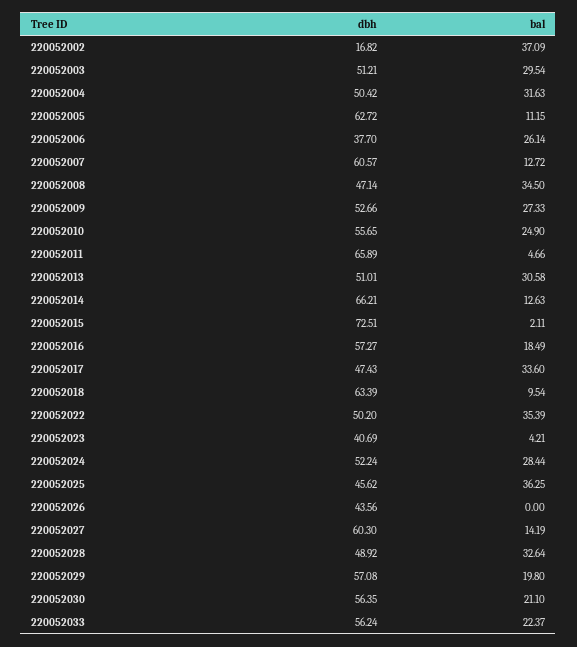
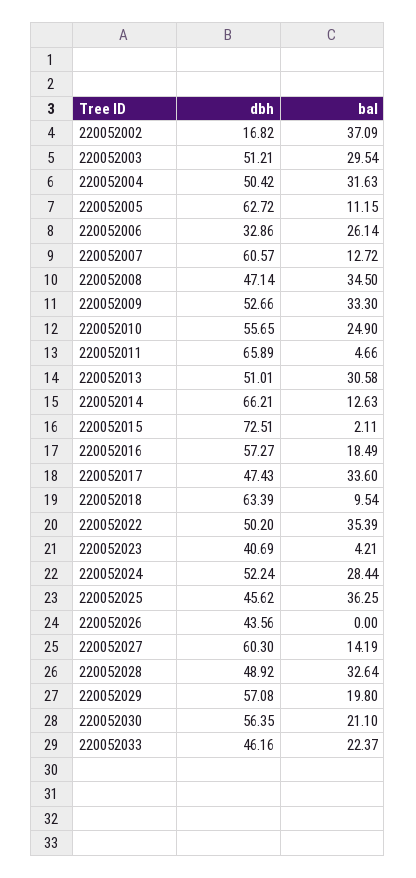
  {
    "dbh": {
      "220052002": 16.82,
      "220052003": 51.21,
      "220052004": 50.42,
      "220052005": 62.72,
-     "220052006": 37.7,
+     "220052006": 32.86,
      "220052007": 60.57,
      "220052008": 47.14,
      "220052009": 52.66,
      "220052010": 55.65,
      "220052011": 65.89,
      "220052013": 51.01,
      "220052014": 66.21,
      "220052015": 72.51,
      "220052016": 57.27,
      "220052017": 47.43,
      "220052018": 63.39,
      "220052022": 50.2,
      "220052023": 40.69,
      "220052024": 52.24,
      "220052025": 45.62,
      "220052026": 43.56,
      "220052027": 60.3,
      "220052028": 48.92,
      "220052029": 57.08,
      "220052030": 56.35,
-     "220052033": 56.24
+     "220052033": 46.16
    },
    "bal": {
      "220052002": 37.09,
      "220052003": 29.54,
      "220052004": 31.63,
      "220052005": 11.15,
      "220052006": 26.14,
      "220052007": 12.72,
      "220052008": 34.5,
-     "220052009": 27.33,
+     "220052009": 33.3,
      "220052010": 24.9,
      "220052011": 4.66,
      "220052013": 30.58,
      "220052014": 12.63,
      "220052015": 2.11,
      "220052016": 18.49,
      "220052017": 33.6,
      "220052018": 9.54,
      "220052022": 35.39,
      "220052023": 4.21,
      "220052024": 28.44,
      "220052025": 36.25,
      "220052026": 0,
      "220052027": 14.19,
      "220052028": 32.64,
      "220052029": 19.8,
      "220052030": 21.1,
      "220052033": 22.37
    }
  }

